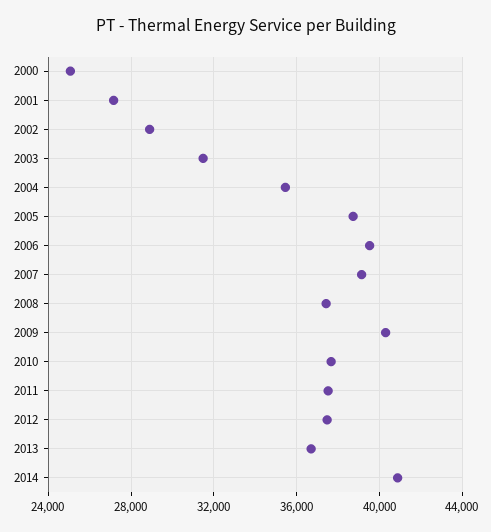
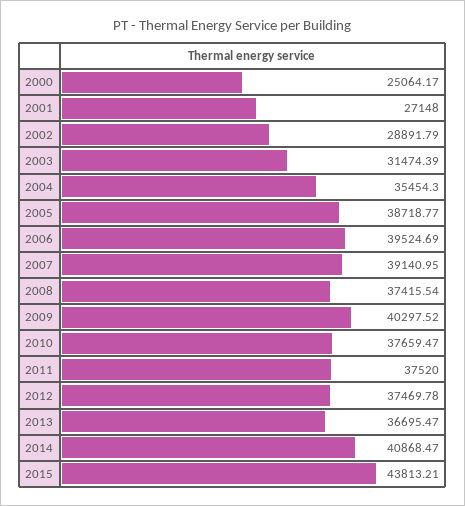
  {
    "2000": 25064.17,
    "2001": 27148,
    "2002": 28891.79,
    "2003": 31474.39,
    "2004": 35454.3,
    "2005": 38718.77,
    "2006": 39524.69,
    "2007": 39140.95,
    "2008": 37415.54,
    "2009": 40297.52,
    "2010": 37659.47,
    "2011": 37520,
    "2012": 37469.78,
    "2013": 36695.47,
-   "2014": 40868.47
+   "2014": 40868.47,
+   "2015": 43813.21
  }

